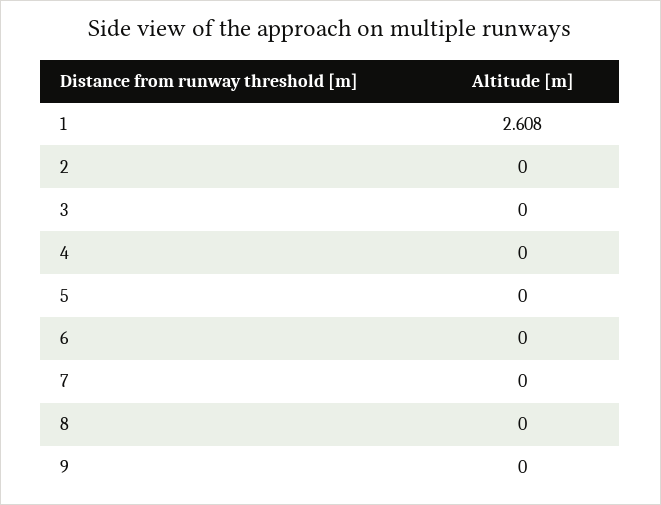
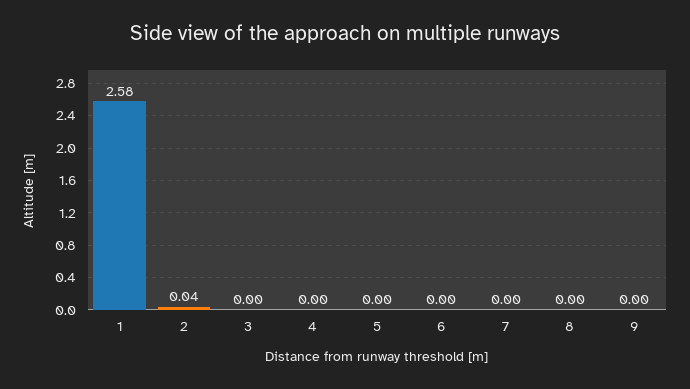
  {
-   "1": 2.608,
+   "1": 2.58,
-   "2": 0,
+   "2": 0.04,
    "3": 0,
    "4": 0,
    "5": 0,
    "6": 0,
    "7": 0,
    "8": 0,
    "9": 0
  }

